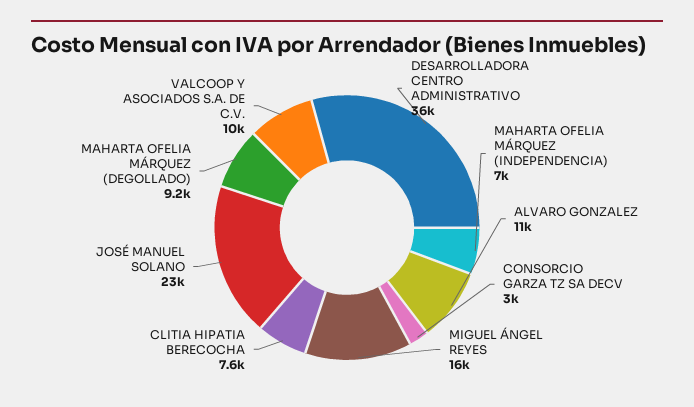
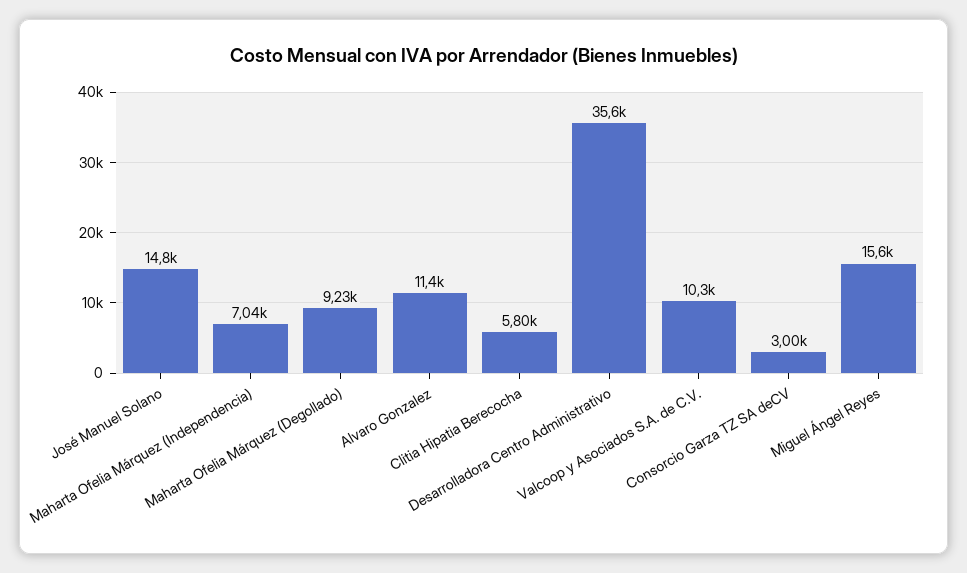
  {
    "DESARROLLADORA CENTRO ADMINISTRATIVO": 35600,
    "MAHARTA OFELIA MÁRQUEZ (INDEPENDENCIA)": 7040,
    "ALVARO GONZALEZ": 11400,
    "CONSORCIO GARZA TZ SA DECV": 3000,
    "MIGUEL ÁNGEL REYES": 15600,
-   "CLITIA HIPATIA BERECOCHA": 7600,
+   "CLITIA HIPATIA BERECOCHA": 5800,
-   "JOSÉ MANUEL SOLANO": 23000,
+   "JOSÉ MANUEL SOLANO": 14800,
    "MAHARTA OFELIA MÁRQUEZ (DEGOLLADO)": 9230,
    "VALCOOP Y ASOCIADOS S.A. DE C.V.": 10300
  }

